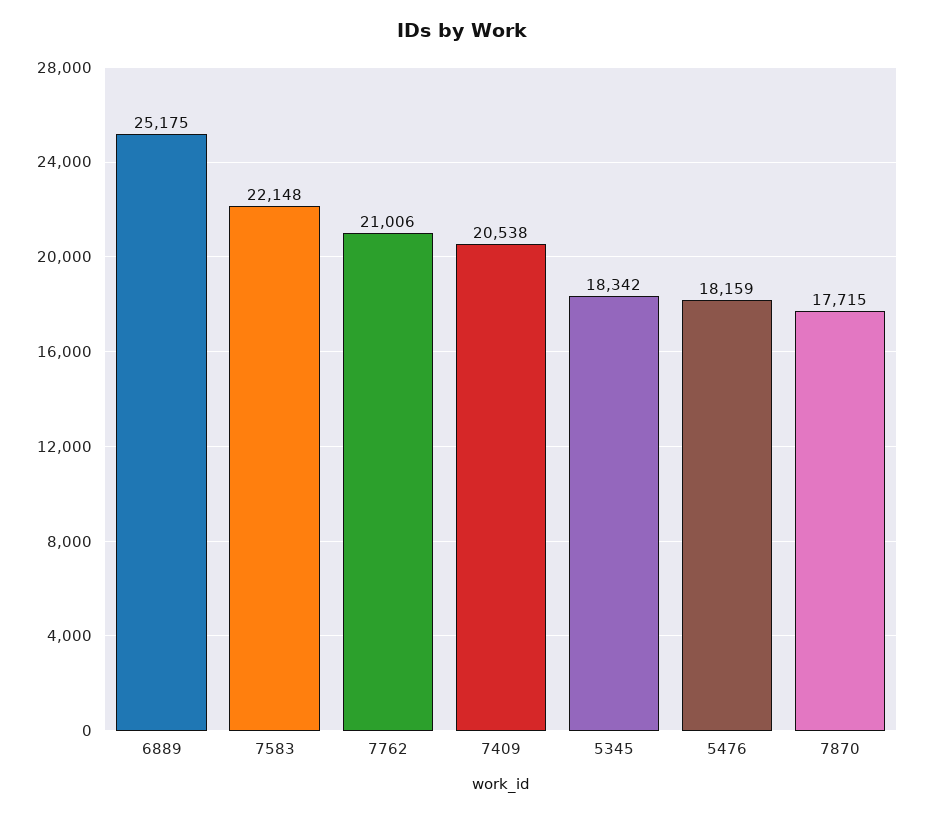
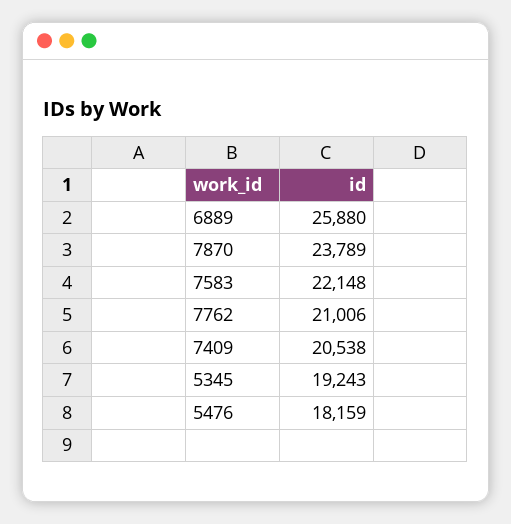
  {
-   "6889": 25175,
+   "6889": 25880,
    "7583": 22148,
    "7762": 21006,
    "7409": 20538,
-   "5345": 18342,
+   "5345": 19243,
    "5476": 18159,
-   "7870": 17715
+   "7870": 23789
  }

